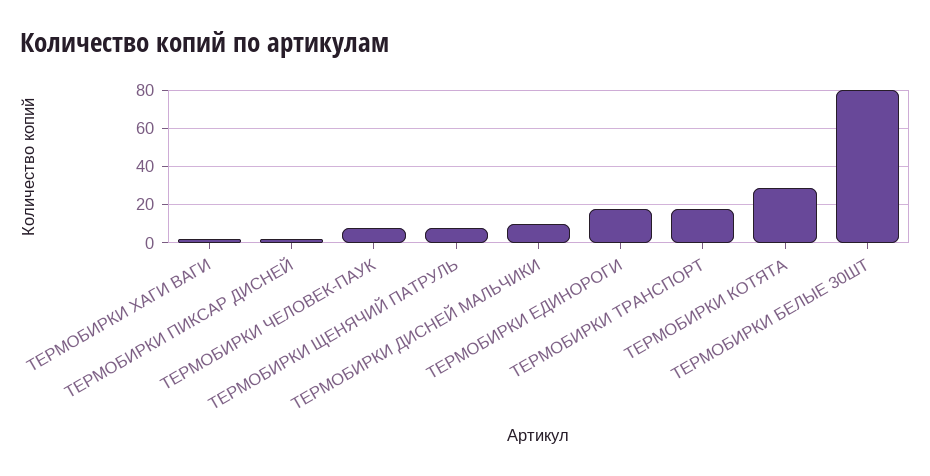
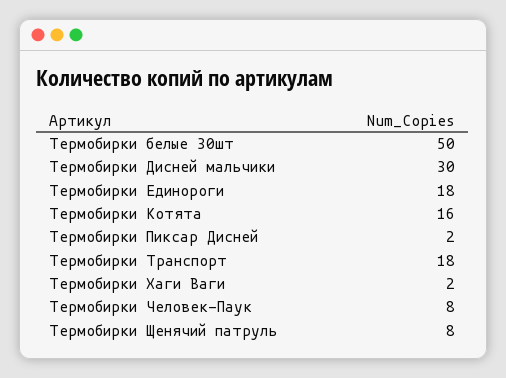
  {
    "ТЕРМОБИРКИ ХАГИ ВАГИ": 2,
    "ТЕРМОБИРКИ ПИКСАР ДИСНЕЙ": 2,
    "ТЕРМОБИРКИ ЧЕЛОВЕК-ПАУК": 8,
    "ТЕРМОБИРКИ ЩЕНЯЧИЙ ПАТРУЛЬ": 8,
-   "ТЕРМОБИРКИ ДИСНЕЙ МАЛЬЧИКИ": 10,
+   "ТЕРМОБИРКИ ДИСНЕЙ МАЛЬЧИКИ": 30,
    "ТЕРМОБИРКИ ЕДИНОРОГИ": 18,
    "ТЕРМОБИРКИ ТРАНСПОРТ": 18,
-   "ТЕРМОБИРКИ КОТЯТА": 30,
+   "ТЕРМОБИРКИ КОТЯТА": 16,
-   "ТЕРМОБИРКИ БЕЛЫЕ 30ШТ": 80
+   "ТЕРМОБИРКИ БЕЛЫЕ 30ШТ": 50
  }

